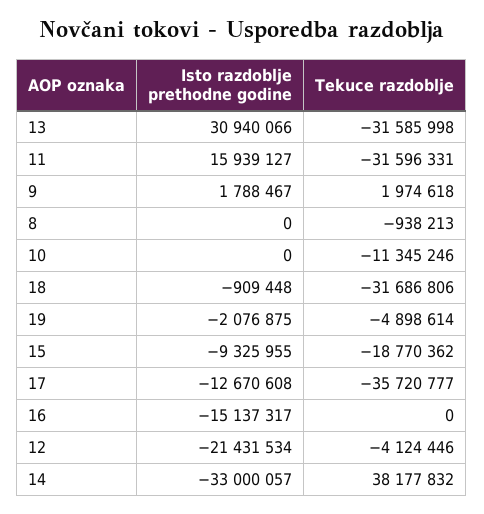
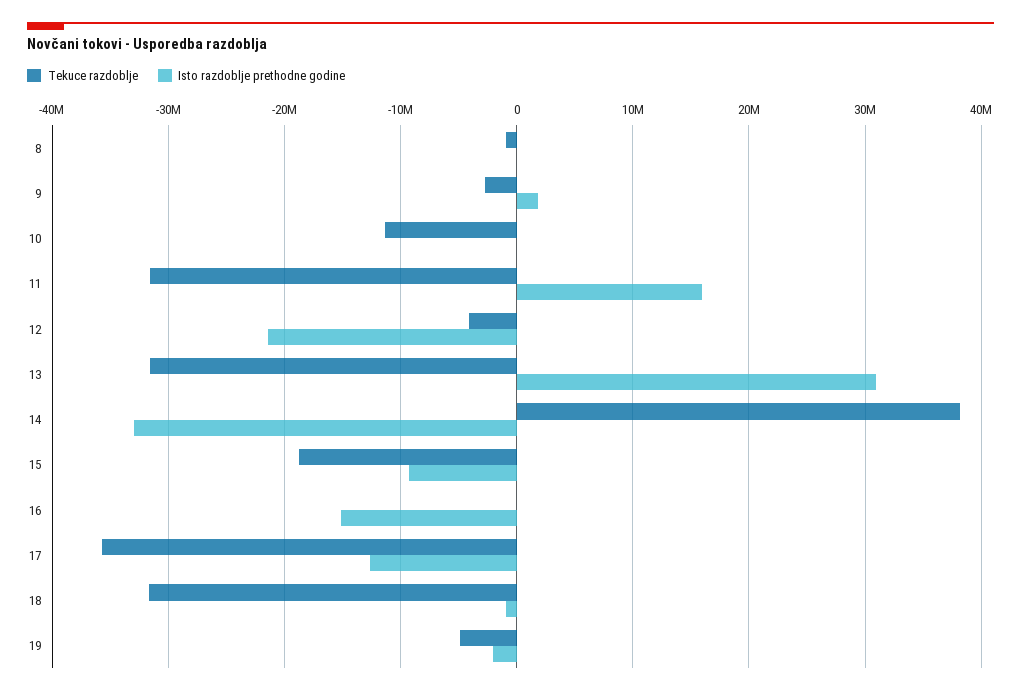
  {
    "Isto razdoblje prethodne godine": {
      "13": 30940066,
      "11": 15939127,
      "9": 1788467,
      "8": 0,
      "10": 0,
      "18": -909448,
      "19": -2076875,
      "15": -9325955,
      "17": -12670608,
      "16": -15137317,
      "12": -21431534,
      "14": -33000057
    },
    "Tekuce razdoblje": {
      "13": -31585998,
      "11": -31596331,
-     "9": 1974618,
+     "9": -3000000,
      "8": -938213,
      "10": -11345246,
      "18": -31686806,
      "19": -4898614,
      "15": -18770362,
      "17": -35720777,
      "16": 0,
      "12": -4124446,
      "14": 38177832
    }
  }

